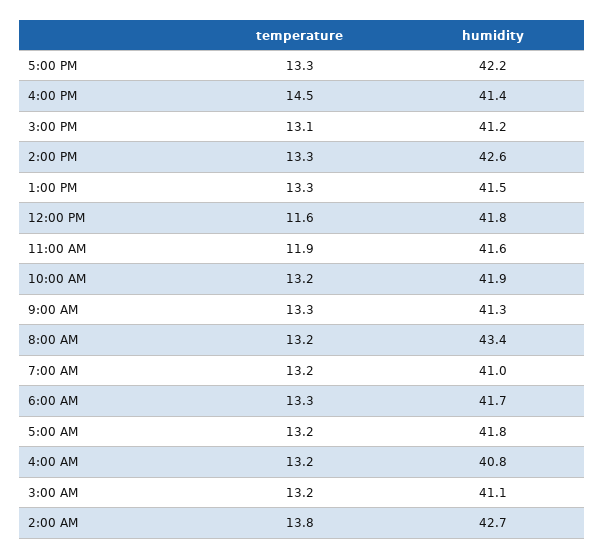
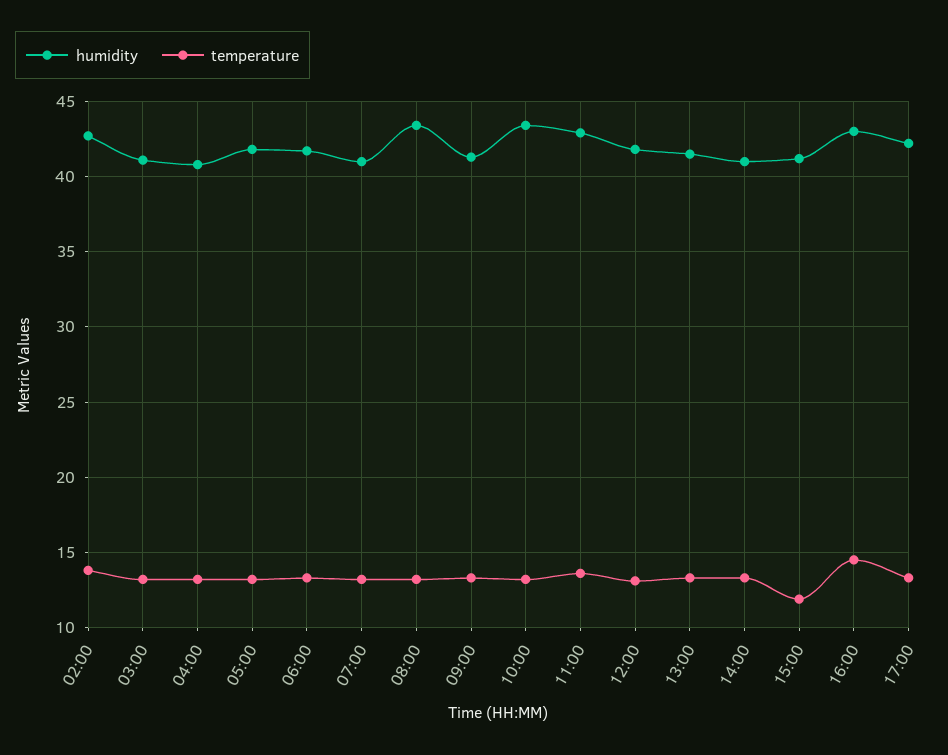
  {
    "temperature": {
      "5:00 PM": 13.3,
      "4:00 PM": 14.5,
-     "3:00 PM": 13.1,
+     "3:00 PM": 12,
      "2:00 PM": 13.3,
      "1:00 PM": 13.3,
-     "12:00 PM": 11.6,
+     "12:00 PM": 13,
-     "11:00 AM": 11.9,
+     "11:00 AM": 13.5,
      "10:00 AM": 13.2,
      "9:00 AM": 13.3,
      "8:00 AM": 13.2,
      "7:00 AM": 13.2,
      "6:00 AM": 13.3,
      "5:00 AM": 13.2,
      "4:00 AM": 13.2,
      "3:00 AM": 13.2,
      "2:00 AM": 13.8
    },
    "humidity": {
      "5:00 PM": 42.2,
-     "4:00 PM": 41.4,
+     "4:00 PM": 43,
      "3:00 PM": 41.2,
-     "2:00 PM": 42.6,
+     "2:00 PM": 41,
      "1:00 PM": 41.5,
      "12:00 PM": 41.8,
-     "11:00 AM": 41.6,
+     "11:00 AM": 43,
-     "10:00 AM": 41.9,
+     "10:00 AM": 43.5,
      "9:00 AM": 41.3,
      "8:00 AM": 43.4,
      "7:00 AM": 41,
      "6:00 AM": 41.7,
      "5:00 AM": 41.8,
      "4:00 AM": 40.8,
      "3:00 AM": 41.1,
      "2:00 AM": 42.7
    }
  }

